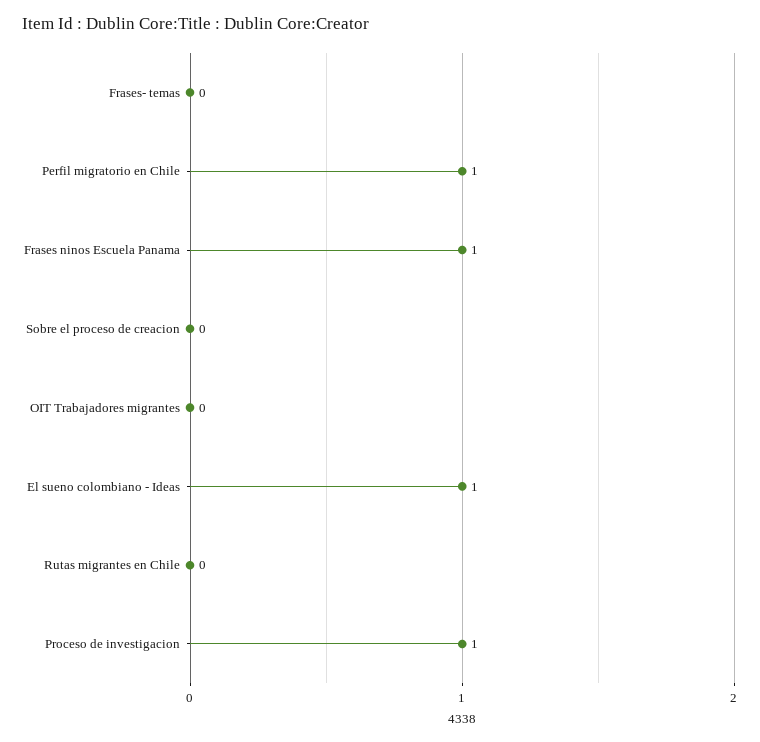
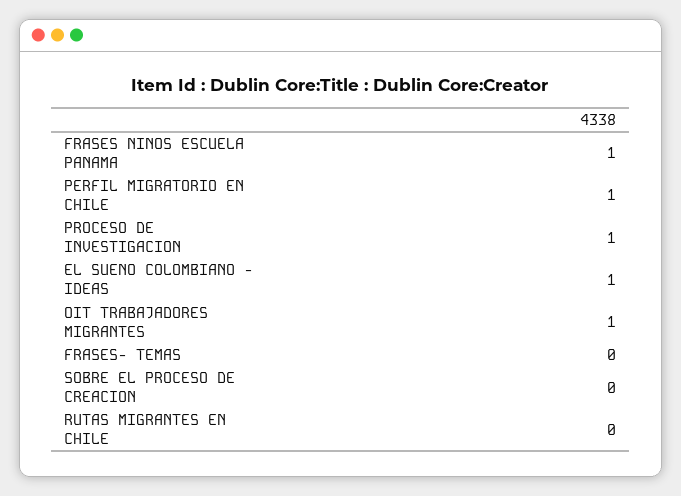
  {
    "Frases- temas": 0,
    "Perfil migratorio en Chile": 1,
    "Frases ninos Escuela Panama": 1,
    "Sobre el proceso de creacion": 0,
-   "OIT Trabajadores migrantes": 0,
+   "OIT Trabajadores migrantes": 1,
    "El sueno colombiano - Ideas": 1,
    "Rutas migrantes en Chile": 0,
    "Proceso de investigacion": 1
  }

